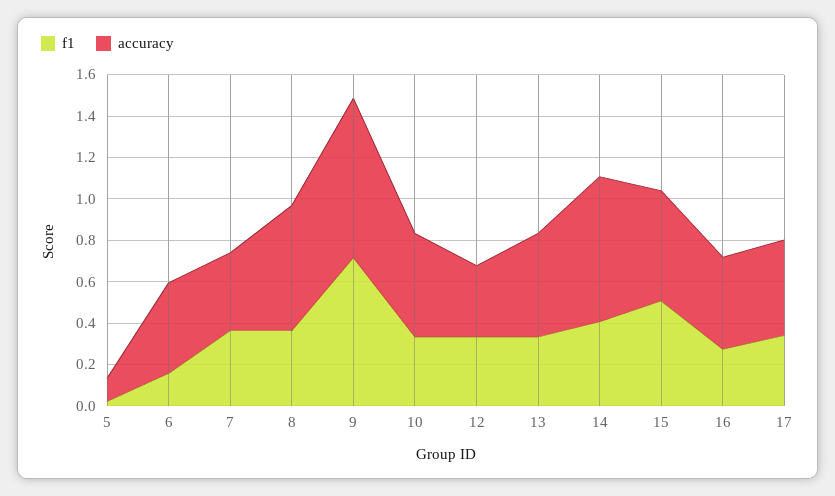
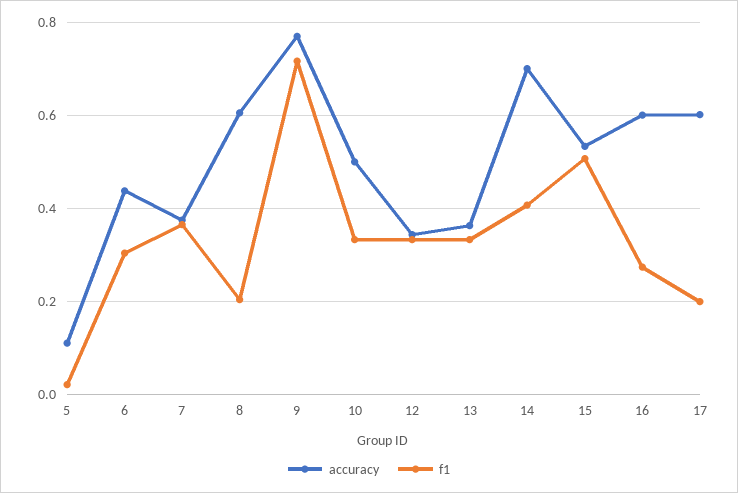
  {
    "f1": {
      "5": 0.02,
-     "6": 0.15,
+     "6": 0.3,
      "7": 0.36,
-     "8": 0.35,
+     "8": 0.2,
      "9": 0.72,
      "10": 0.34,
      "12": 0.34,
      "13": 0.34,
      "14": 0.4,
      "15": 0.5,
      "16": 0.28,
-     "17": 0.35
+     "17": 0.2
    },
    "accuracy": {
      "5": 0.12,
      "6": 0.44,
      "7": 0.38,
      "8": 0.6,
      "9": 0.76,
      "10": 0.5,
      "12": 0.34,
-     "13": 0.5,
+     "13": 0.36,
      "14": 0.7,
      "15": 0.54,
-     "16": 0.45,
+     "16": 0.6,
-     "17": 0.45
+     "17": 0.6
    }
  }

